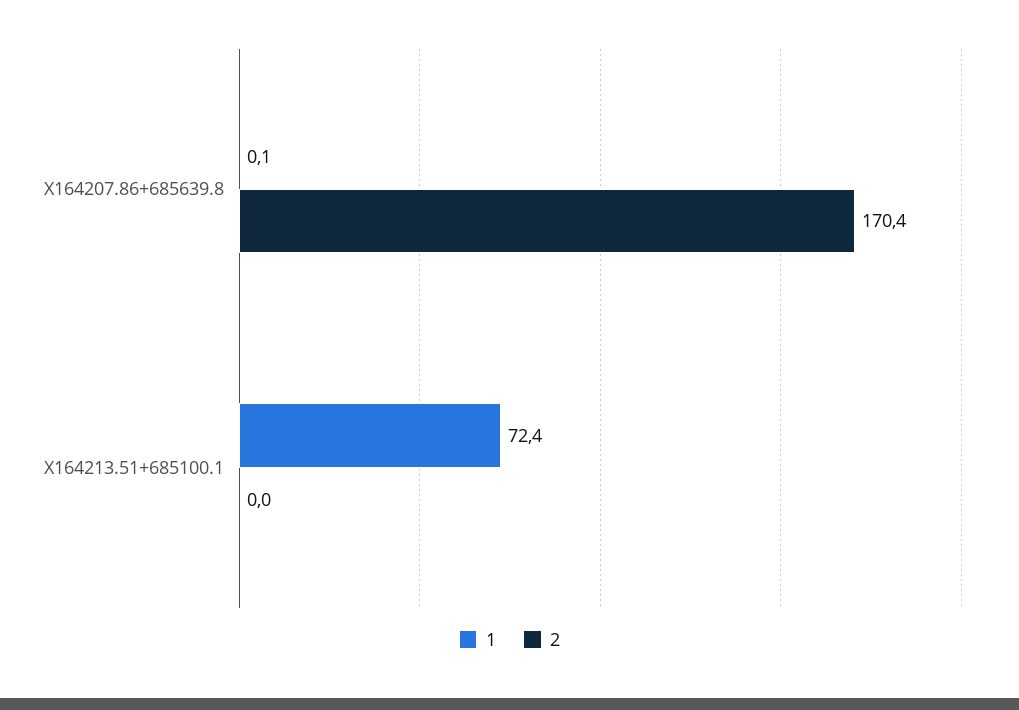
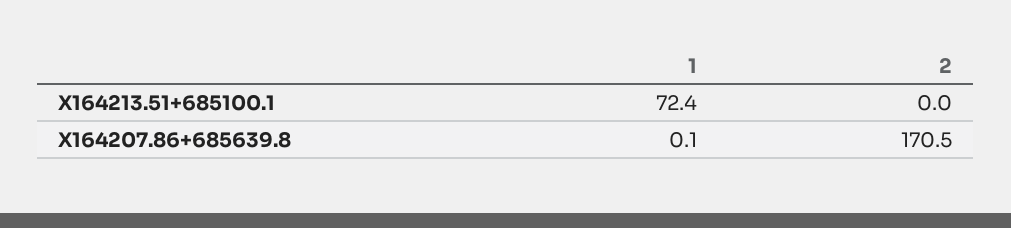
  {
    "1": {
      "X164207.86+685639.8": 0.1,
      "X164213.51+685100.1": 72.4
    },
    "2": {
-     "X164207.86+685639.8": 170.4,
+     "X164207.86+685639.8": 170.5,
      "X164213.51+685100.1": 0
    }
  }

